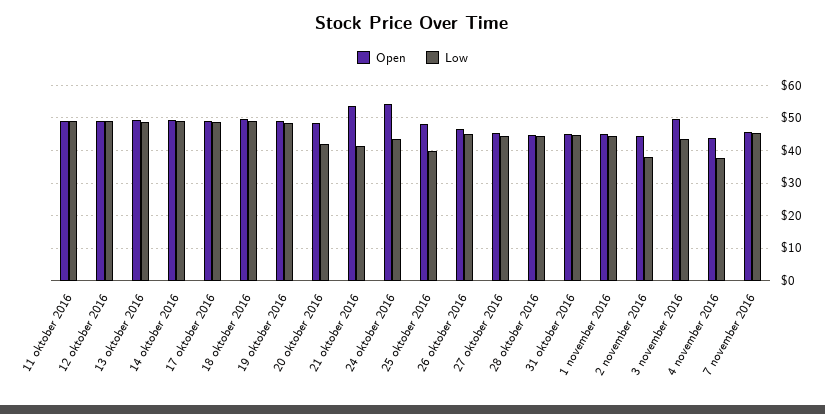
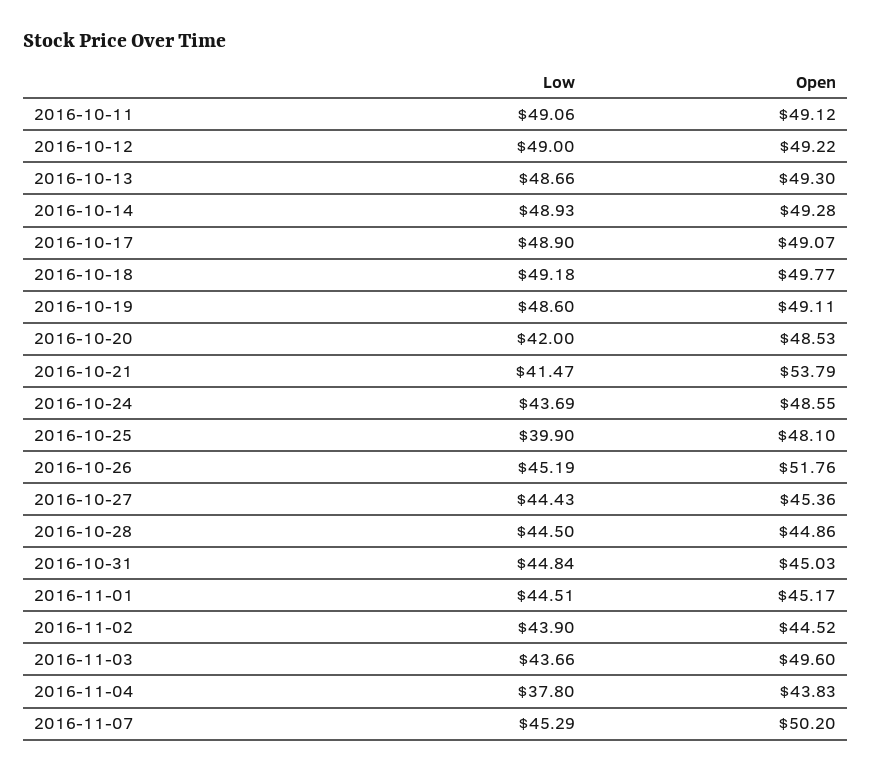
  {
    "Open": {
      "11 oktober 2016": 49.12,
      "12 oktober 2016": 49.22,
      "13 oktober 2016": 49.3,
      "14 oktober 2016": 49.28,
      "17 oktober 2016": 49.07,
      "18 oktober 2016": 49.77,
      "19 oktober 2016": 49.11,
      "20 oktober 2016": 48.53,
      "21 oktober 2016": 53.79,
-     "24 oktober 2016": 54,
+     "24 oktober 2016": 48.55,
      "25 oktober 2016": 48.1,
-     "26 oktober 2016": 46,
+     "26 oktober 2016": 51.76,
      "27 oktober 2016": 45.36,
      "28 oktober 2016": 44.86,
      "31 oktober 2016": 45.03,
      "1 november 2016": 45.17,
      "2 november 2016": 44.52,
      "3 november 2016": 49.6,
      "4 november 2016": 43.83,
-     "7 november 2016": 46
+     "7 november 2016": 50.2
    },
    "Low": {
      "11 oktober 2016": 49.06,
      "12 oktober 2016": 49,
      "13 oktober 2016": 48.66,
      "14 oktober 2016": 48.93,
      "17 oktober 2016": 48.9,
      "18 oktober 2016": 49.18,
      "19 oktober 2016": 48.6,
      "20 oktober 2016": 42,
      "21 oktober 2016": 41.47,
      "24 oktober 2016": 43.69,
      "25 oktober 2016": 39.9,
      "26 oktober 2016": 45.19,
      "27 oktober 2016": 44.43,
      "28 oktober 2016": 44.5,
      "31 oktober 2016": 44.84,
      "1 november 2016": 44.51,
-     "2 november 2016": 38,
+     "2 november 2016": 43.9,
      "3 november 2016": 43.66,
      "4 november 2016": 37.8,
      "7 november 2016": 45.29
    }
  }

